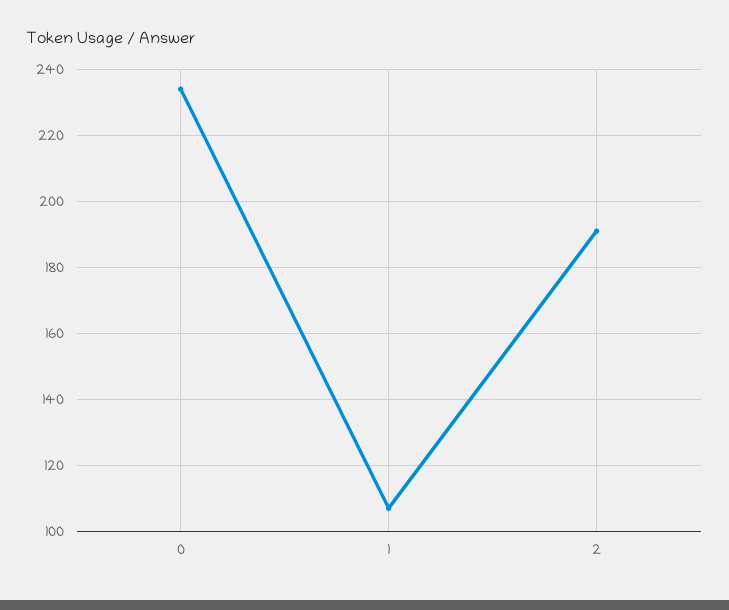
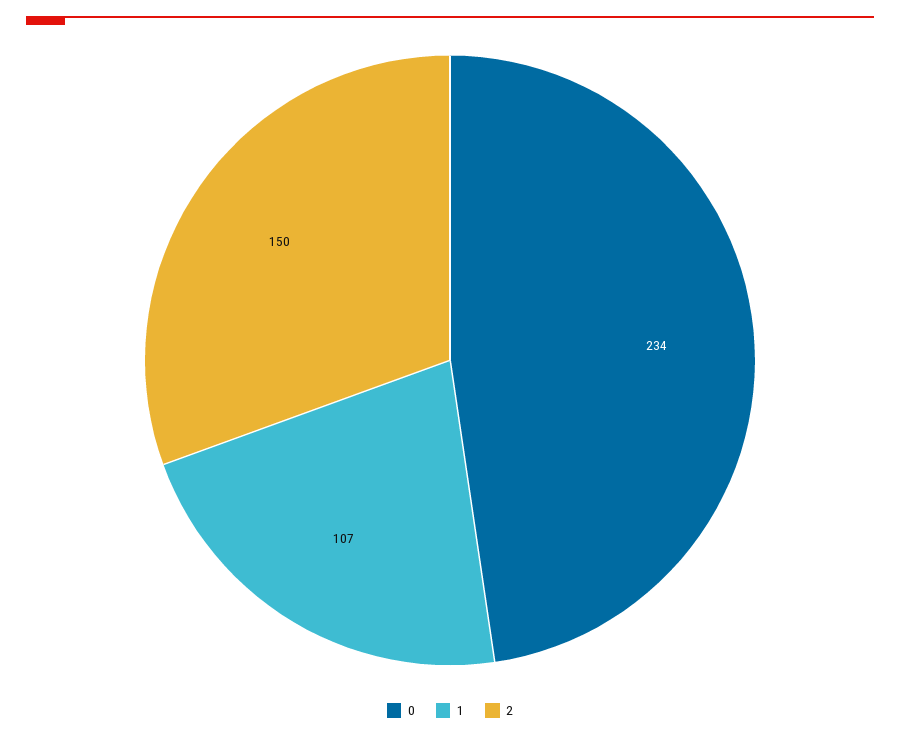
  {
    "0": 234,
    "1": 107,
-   "2": 190
+   "2": 150
  }

